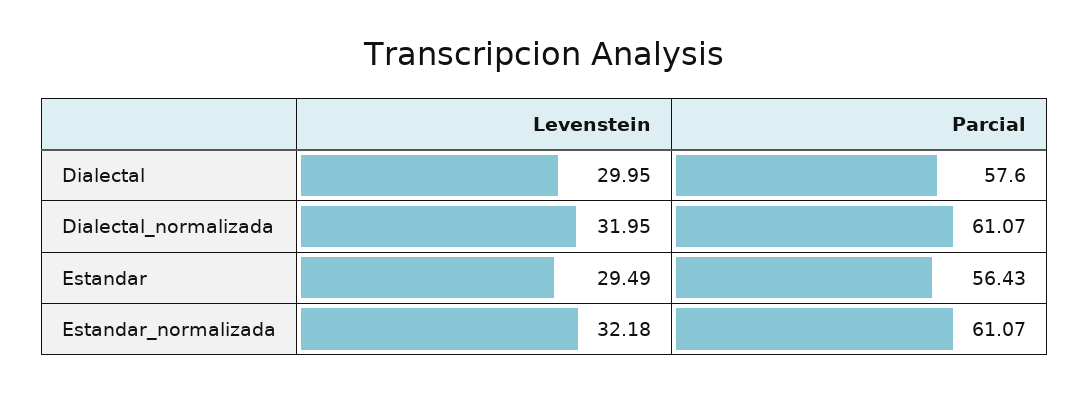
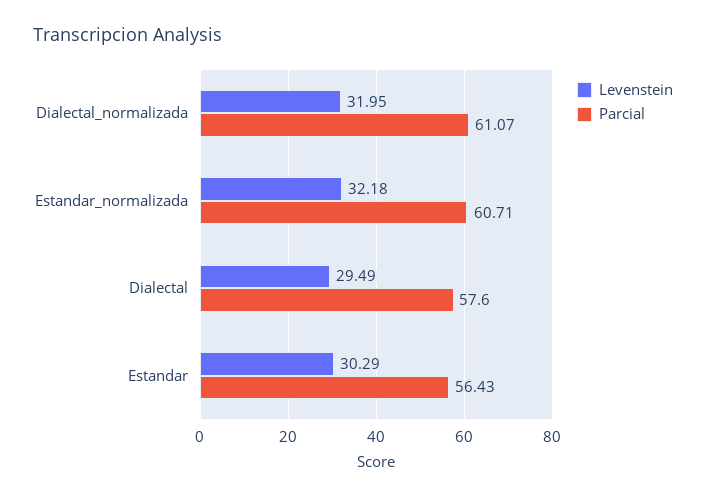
  {
    "Levenstein": {
-     "Dialectal": 29.95,
+     "Dialectal": 29.49,
      "Dialectal_normalizada": 31.95,
-     "Estandar": 29.49,
+     "Estandar": 30.29,
      "Estandar_normalizada": 32.18
    },
    "Parcial": {
      "Dialectal": 57.6,
      "Dialectal_normalizada": 61.07,
      "Estandar": 56.43,
-     "Estandar_normalizada": 61.07
+     "Estandar_normalizada": 60.71
    }
  }

